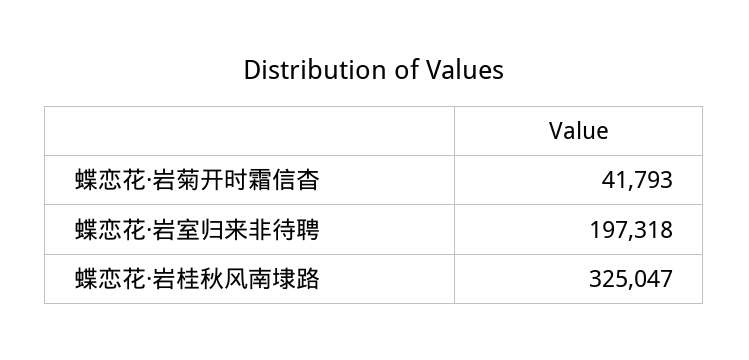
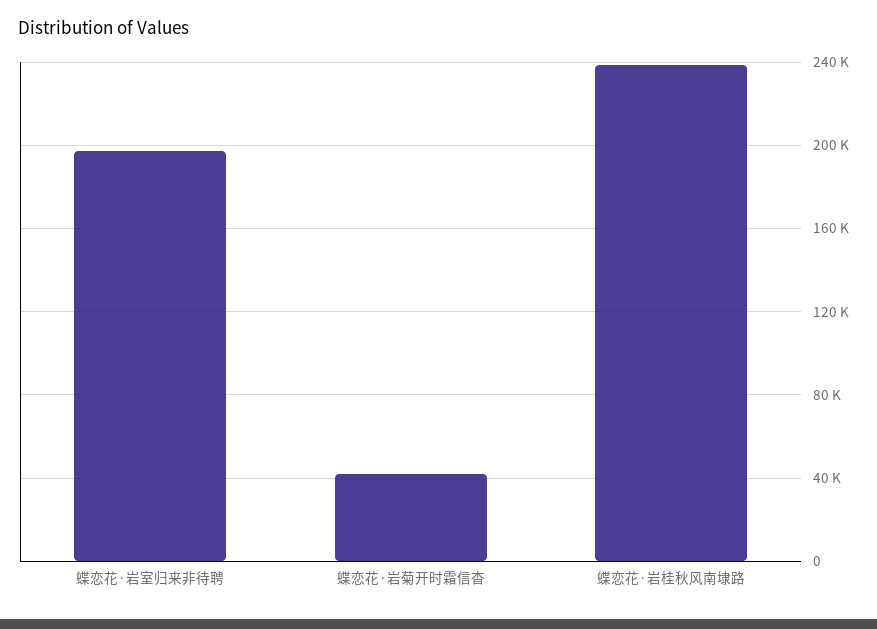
  {
    "蝶恋花·岩菊开时霜信杳": 41793,
    "蝶恋花·岩室归来非待聘": 197318,
-   "蝶恋花·岩桂秋风南埭路": 325047
+   "蝶恋花·岩桂秋风南埭路": 240000
  }

